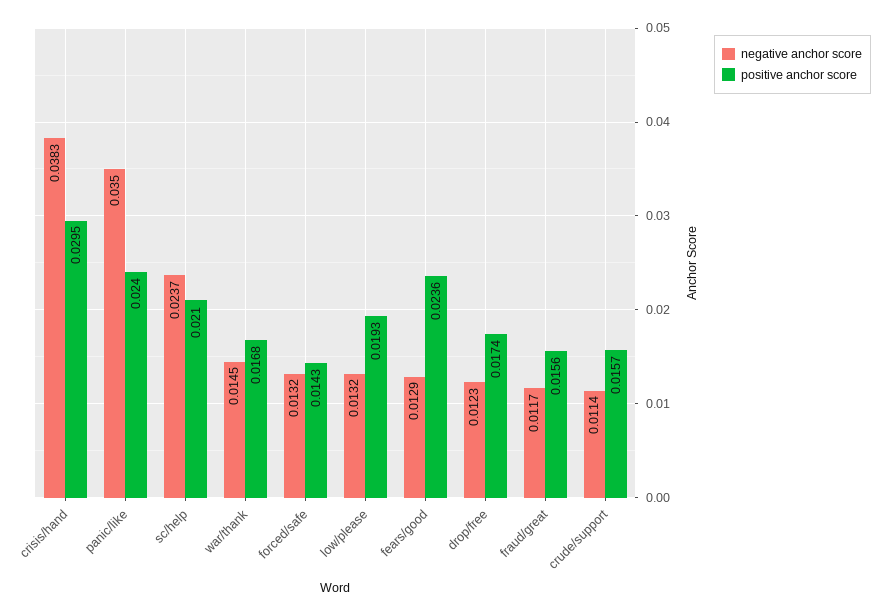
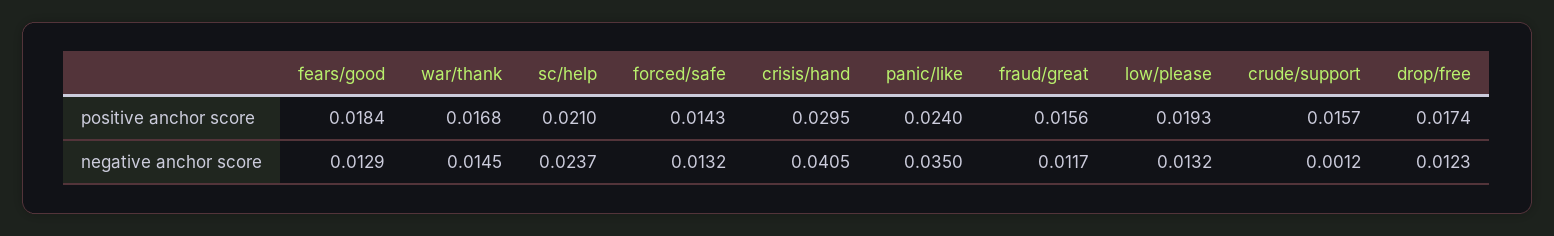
  {
    "negative anchor score": {
-     "crisis/hand": 0.0383,
+     "crisis/hand": 0.0405,
      "panic/like": 0.035,
      "sc/help": 0.0237,
      "war/thank": 0.0145,
      "forced/safe": 0.0132,
      "low/please": 0.0132,
      "fears/good": 0.0129,
      "drop/free": 0.0123,
      "fraud/great": 0.0117,
-     "crude/support": 0.0114
+     "crude/support": 0.0012
    },
    "positive anchor score": {
      "crisis/hand": 0.0295,
      "panic/like": 0.024,
      "sc/help": 0.021,
      "war/thank": 0.0168,
      "forced/safe": 0.0143,
      "low/please": 0.0193,
-     "fears/good": 0.0236,
+     "fears/good": 0.0184,
      "drop/free": 0.0174,
      "fraud/great": 0.0156,
      "crude/support": 0.0157
    }
  }

